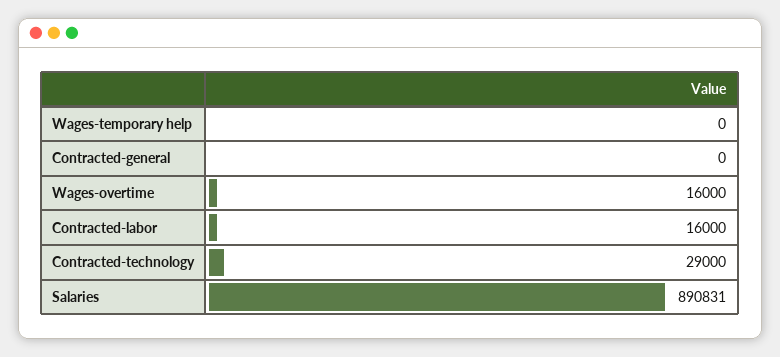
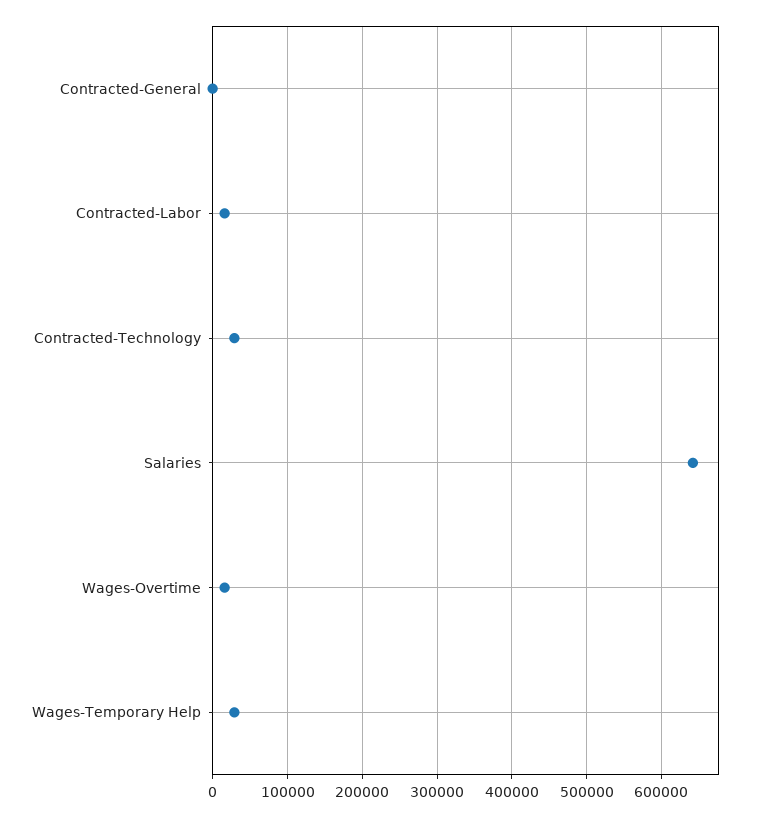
  {
-   "Wages-temporary help": 0,
+   "Wages-temporary help": 30000,
    "Contracted-general": 0,
    "Wages-overtime": 16000,
    "Contracted-labor": 16000,
    "Contracted-technology": 29000,
-   "Salaries": 890831
+   "Salaries": 640000
  }

